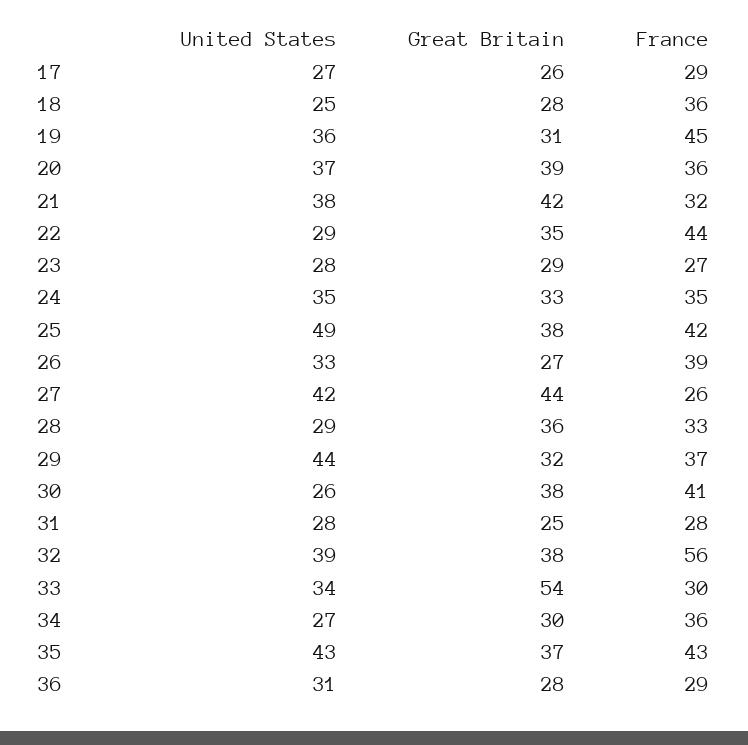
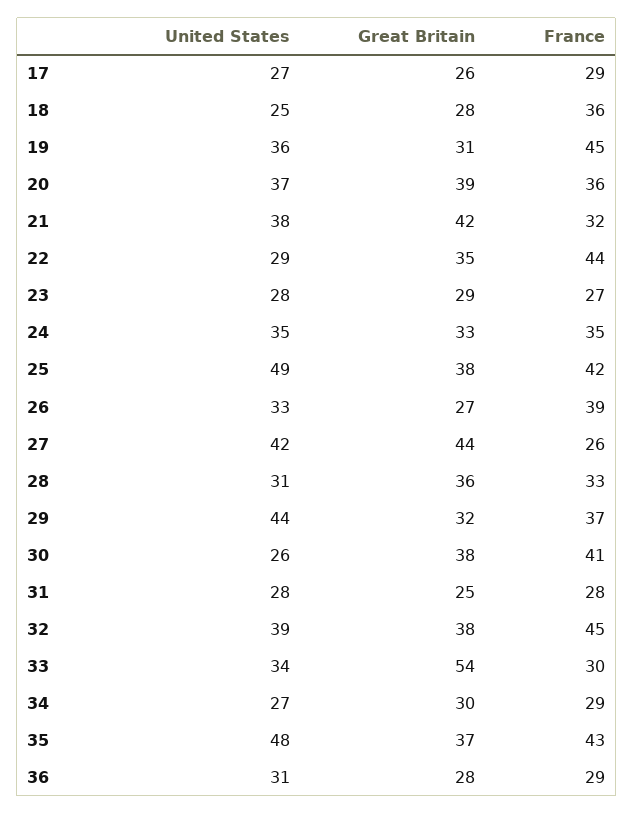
  {
    "United States": {
      "17": 27,
      "18": 25,
      "19": 36,
      "20": 37,
      "21": 38,
      "22": 29,
      "23": 28,
      "24": 35,
      "25": 49,
      "26": 33,
      "27": 42,
-     "28": 29,
+     "28": 31,
      "29": 44,
      "30": 26,
      "31": 28,
      "32": 39,
      "33": 34,
      "34": 27,
-     "35": 43,
+     "35": 48,
      "36": 31
    },
    "Great Britain": {
      "17": 26,
      "18": 28,
      "19": 31,
      "20": 39,
      "21": 42,
      "22": 35,
      "23": 29,
      "24": 33,
      "25": 38,
      "26": 27,
      "27": 44,
      "28": 36,
      "29": 32,
      "30": 38,
      "31": 25,
      "32": 38,
      "33": 54,
      "34": 30,
      "35": 37,
      "36": 28
    },
    "France": {
      "17": 29,
      "18": 36,
      "19": 45,
      "20": 36,
      "21": 32,
      "22": 44,
      "23": 27,
      "24": 35,
      "25": 42,
      "26": 39,
      "27": 26,
      "28": 33,
      "29": 37,
      "30": 41,
      "31": 28,
-     "32": 56,
+     "32": 45,
      "33": 30,
-     "34": 36,
+     "34": 29,
      "35": 43,
      "36": 29
    }
  }

